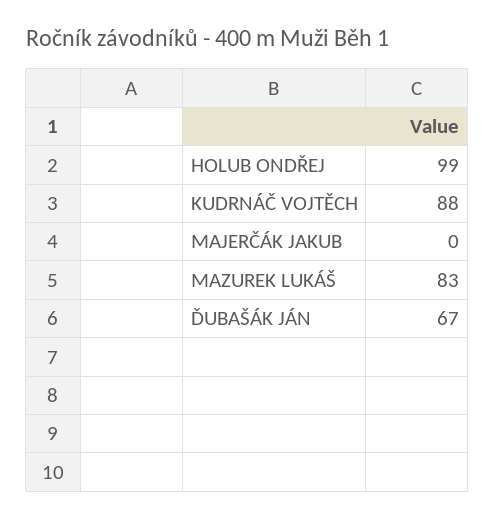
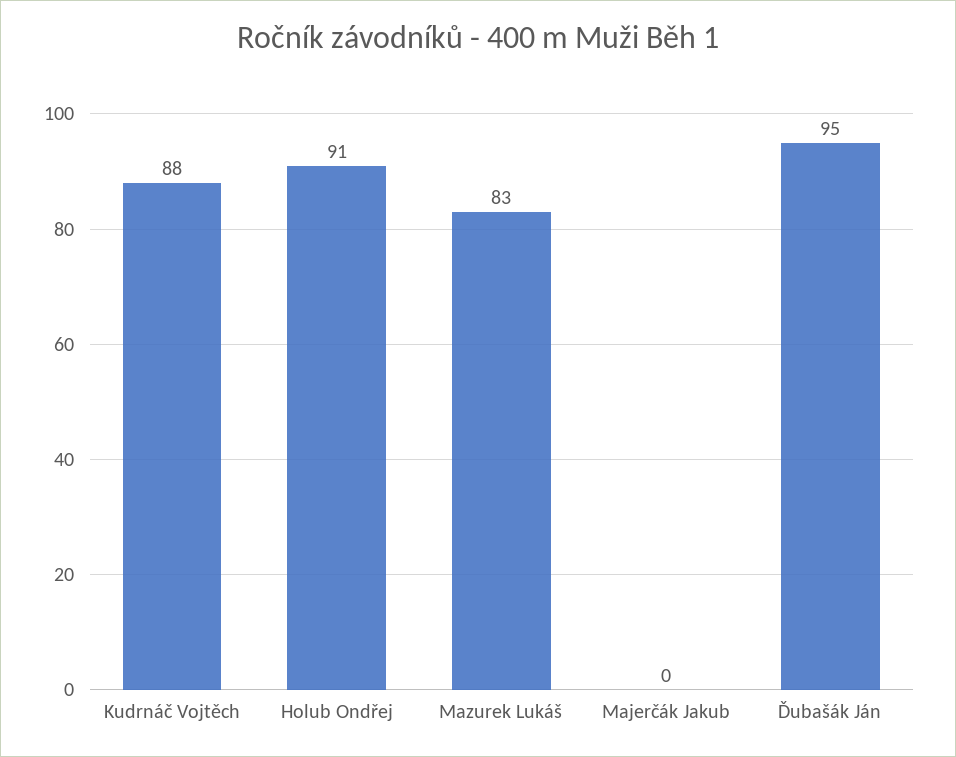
  {
-   "HOLUB ONDŘEJ": 99,
+   "HOLUB ONDŘEJ": 91,
    "KUDRNÁČ VOJTĚCH": 88,
    "MAJERČÁK JAKUB": 0,
    "MAZUREK LUKÁŠ": 83,
-   "ĎUBAŠÁK JÁN": 67
+   "ĎUBAŠÁK JÁN": 95
  }

